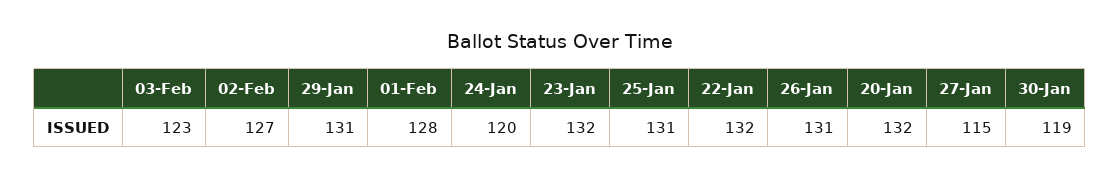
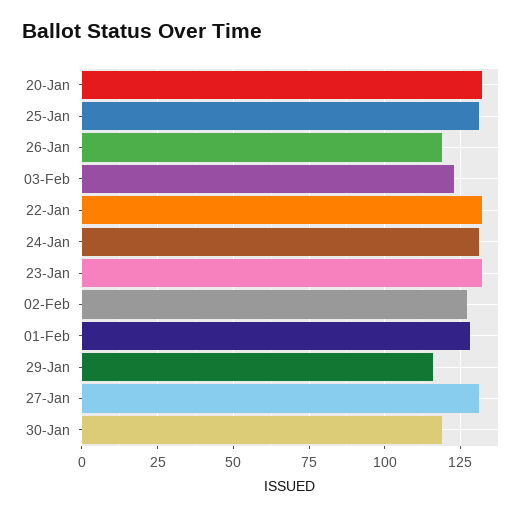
  {
    "03-Feb": 123,
    "02-Feb": 127,
-   "29-Jan": 131,
+   "29-Jan": 115,
    "01-Feb": 128,
-   "24-Jan": 120,
+   "24-Jan": 130,
    "23-Jan": 132,
    "25-Jan": 131,
    "22-Jan": 132,
-   "26-Jan": 131,
+   "26-Jan": 120,
    "20-Jan": 132,
-   "27-Jan": 115,
+   "27-Jan": 130,
    "30-Jan": 119
  }

